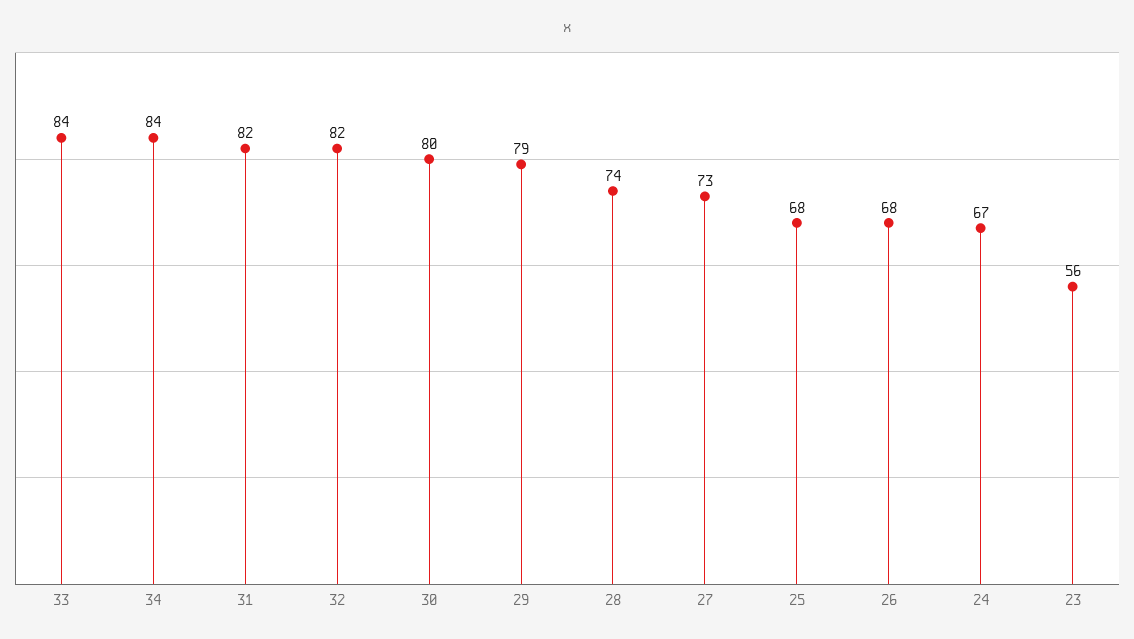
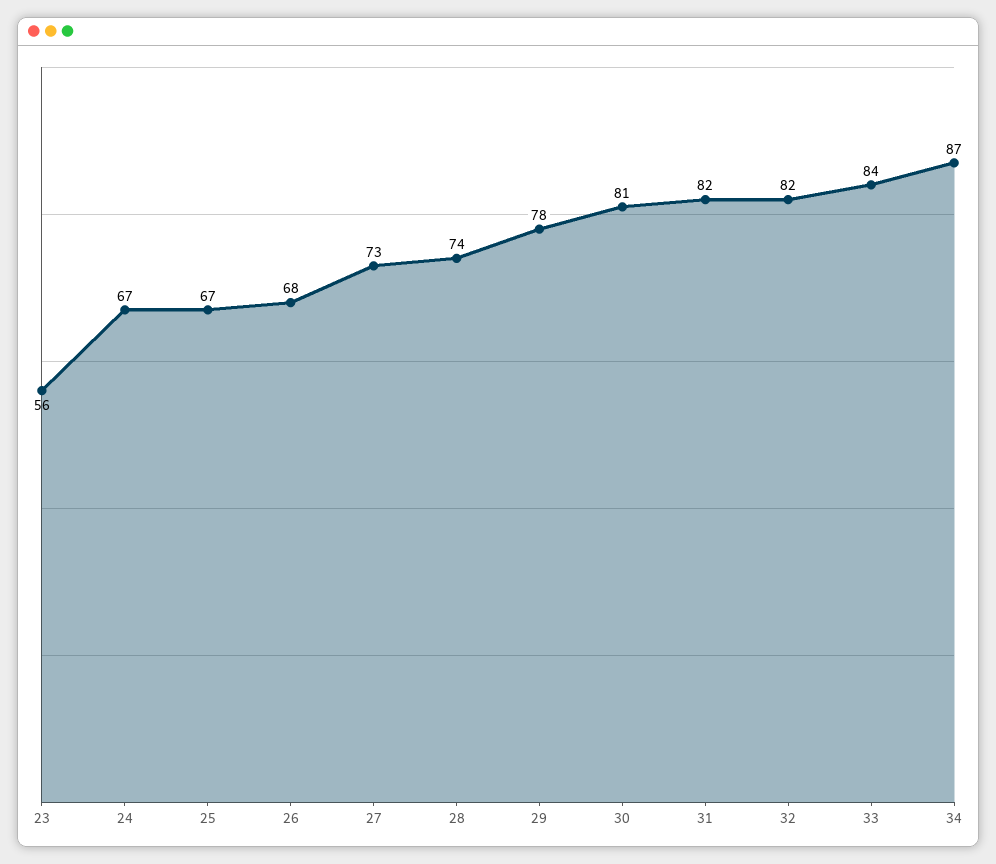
  {
    "33": 84,
-   "34": 84,
+   "34": 87,
    "31": 82,
    "32": 82,
-   "30": 80,
+   "30": 81,
-   "29": 79,
+   "29": 78,
    "28": 74,
    "27": 73,
-   "25": 68,
+   "25": 67,
    "26": 68,
    "24": 67,
    "23": 56
  }

